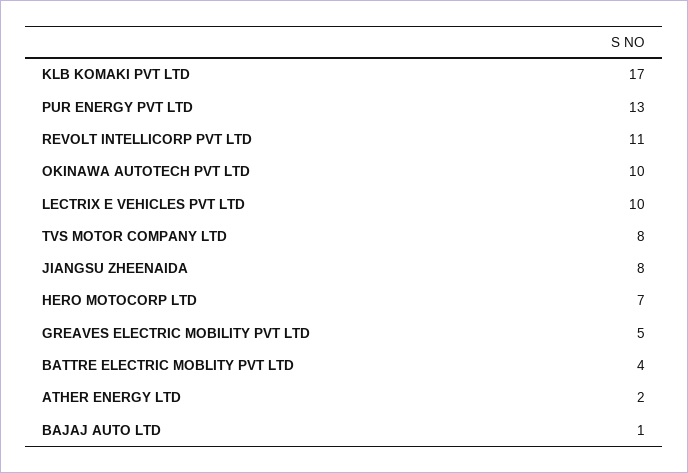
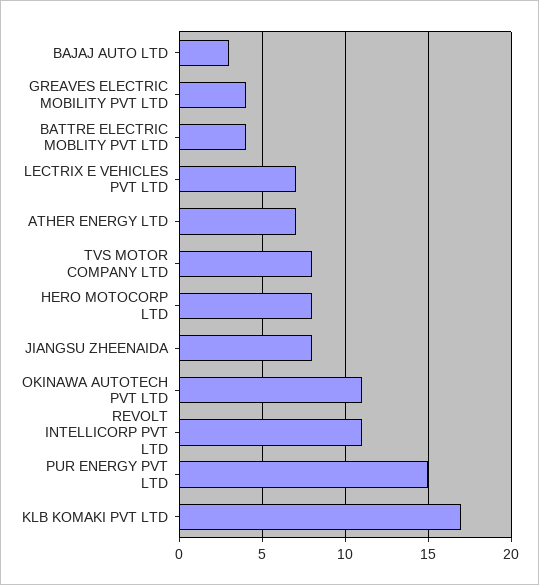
  {
    "KLB KOMAKI PVT LTD": 17,
-   "PUR ENERGY PVT LTD": 13,
+   "PUR ENERGY PVT LTD": 15,
    "REVOLT INTELLICORP PVT LTD": 11,
-   "OKINAWA AUTOTECH PVT LTD": 10,
+   "OKINAWA AUTOTECH PVT LTD": 11,
-   "LECTRIX E VEHICLES PVT LTD": 10,
+   "LECTRIX E VEHICLES PVT LTD": 7,
    "TVS MOTOR COMPANY LTD": 8,
    "JIANGSU ZHEENAIDA": 8,
-   "HERO MOTOCORP LTD": 7,
+   "HERO MOTOCORP LTD": 8,
-   "GREAVES ELECTRIC MOBILITY PVT LTD": 5,
+   "GREAVES ELECTRIC MOBILITY PVT LTD": 4,
    "BATTRE ELECTRIC MOBLITY PVT LTD": 4,
-   "ATHER ENERGY LTD": 2,
+   "ATHER ENERGY LTD": 7,
-   "BAJAJ AUTO LTD": 1
+   "BAJAJ AUTO LTD": 3
  }

